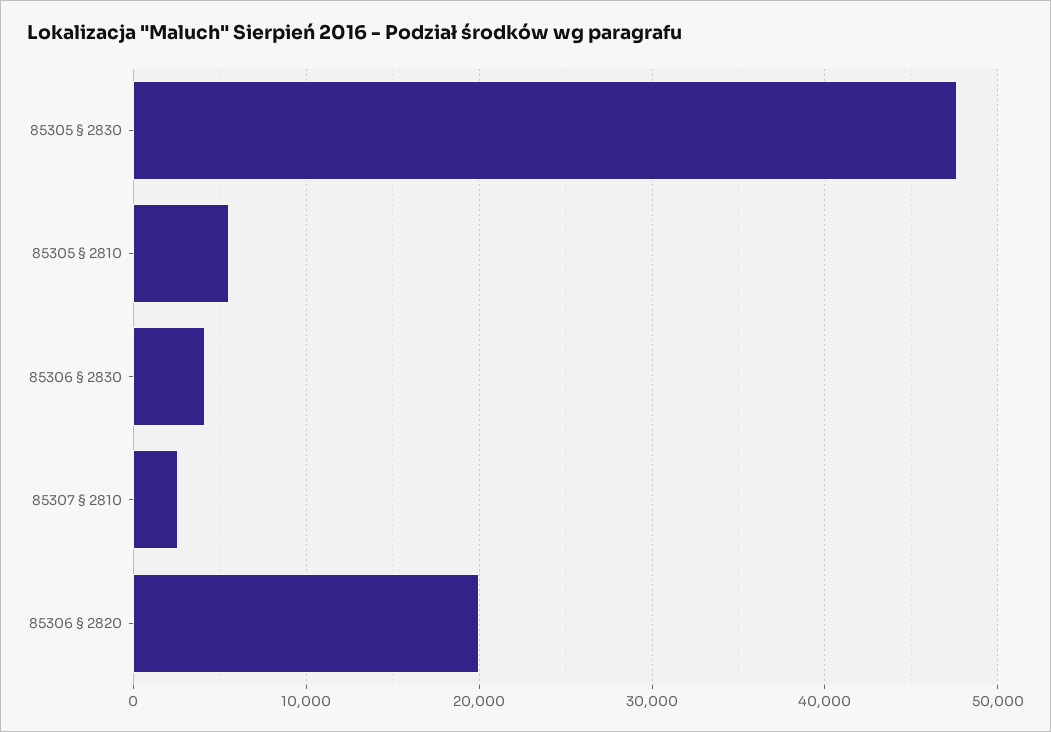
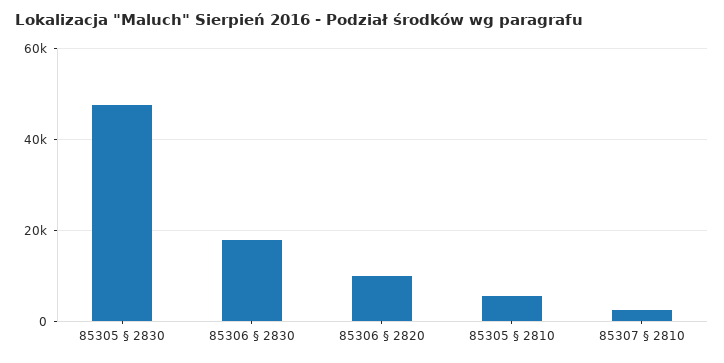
  {
    "85305 § 2830": 48000,
    "85305 § 2810": 6000,
-   "85306 § 2830": 4000,
+   "85306 § 2830": 18000,
    "85307 § 2810": 3000,
-   "85306 § 2820": 20000
+   "85306 § 2820": 10000
  }

